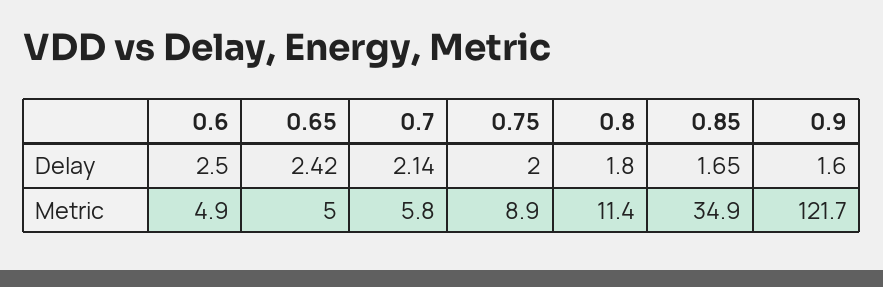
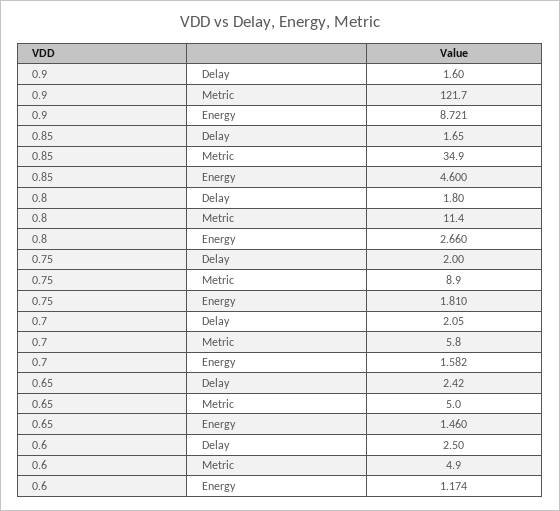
  {
    "0.6": {
      "Delay": 2.5,
-     "Metric": 4.9
+     "Metric": 4.9,
+     "Energy": 1.174
    },
    "0.65": {
      "Delay": 2.42,
-     "Metric": 5
+     "Metric": 5,
+     "Energy": 1.46
    },
    "0.7": {
-     "Delay": 2.14,
+     "Delay": 2.05,
-     "Metric": 5.8
+     "Metric": 5.8,
+     "Energy": 1.582
    },
    "0.75": {
      "Delay": 2,
-     "Metric": 8.9
+     "Metric": 8.9,
+     "Energy": 1.81
    },
    "0.8": {
      "Delay": 1.8,
-     "Metric": 11.4
+     "Metric": 11.4,
+     "Energy": 2.66
    },
    "0.85": {
      "Delay": 1.65,
-     "Metric": 34.9
+     "Metric": 34.9,
+     "Energy": 4.6
    },
    "0.9": {
      "Delay": 1.6,
-     "Metric": 121.7
+     "Metric": 121.7,
+     "Energy": 8.721
    }
  }

